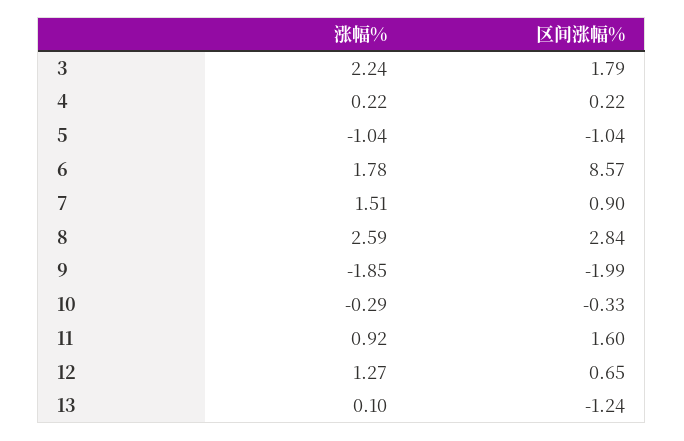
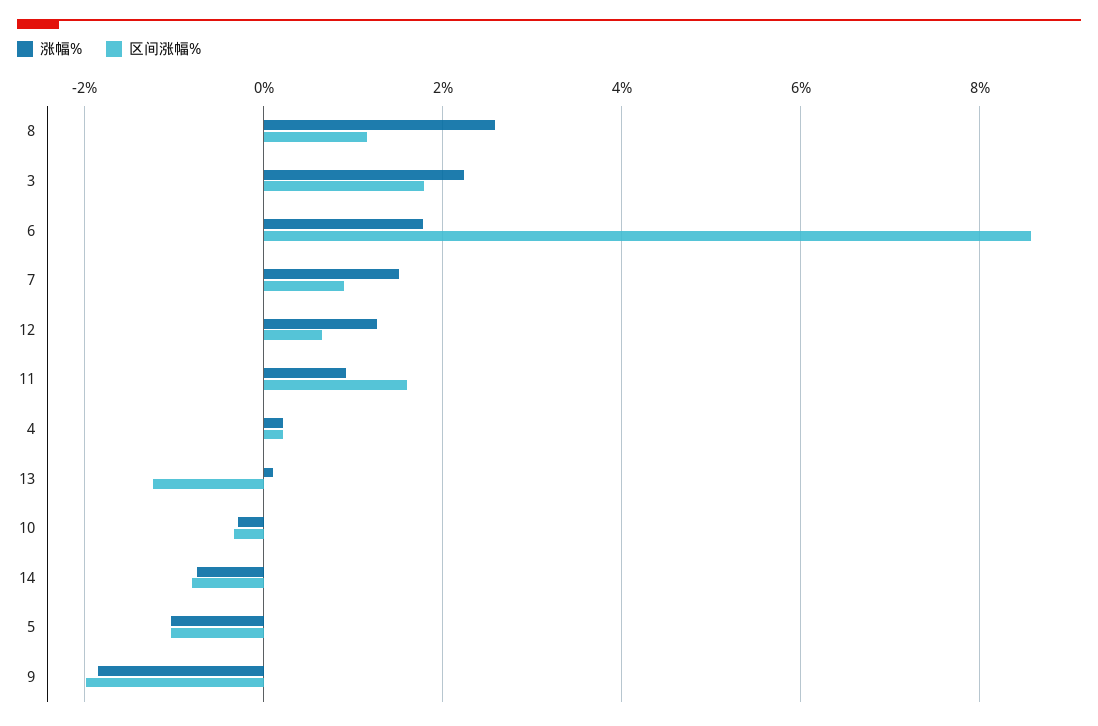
  {
    "涨幅%": {
      "3": 2.24,
      "4": 0.22,
      "5": -1.04,
      "6": 1.78,
      "7": 1.51,
      "8": 2.59,
      "9": -1.85,
      "10": -0.29,
      "11": 0.92,
      "12": 1.27,
-     "13": 0.1
+     "13": 0.1,
+     "14": -0.8
    },
    "区间涨幅%": {
      "3": 1.79,
      "4": 0.22,
      "5": -1.04,
      "6": 8.57,
      "7": 0.9,
-     "8": 2.84,
+     "8": 1.2,
      "9": -1.99,
      "10": -0.33,
      "11": 1.6,
      "12": 0.65,
-     "13": -1.24
+     "13": -1.24,
+     "14": -0.8
    }
  }

